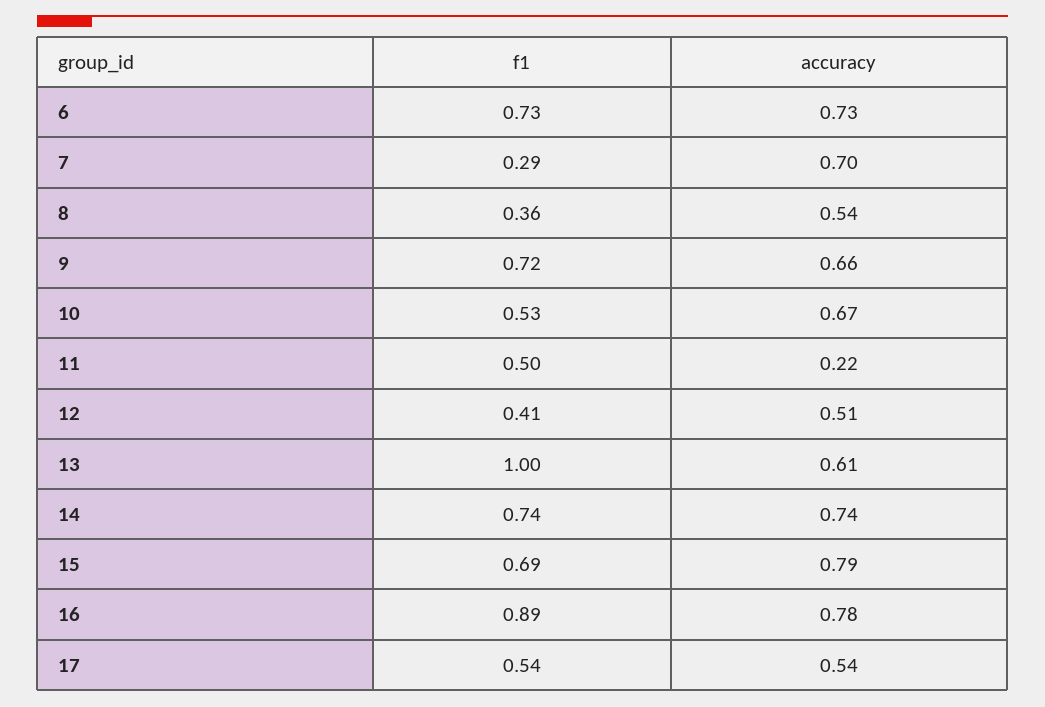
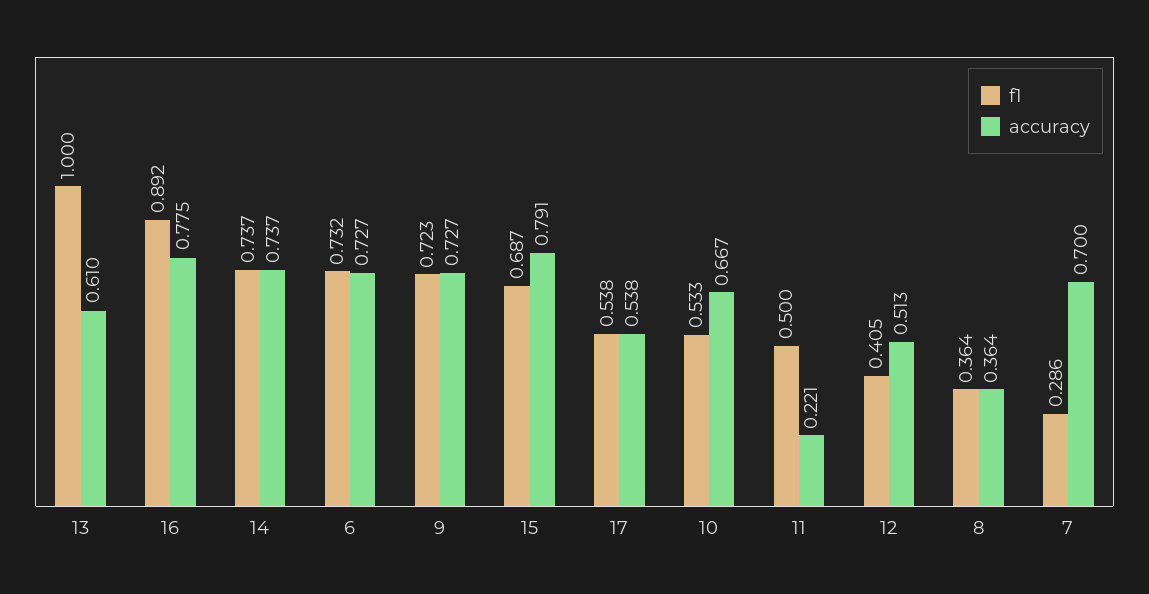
  {
    "f1": {
      "6": 0.732,
      "7": 0.286,
      "8": 0.364,
      "9": 0.723,
      "10": 0.533,
      "11": 0.5,
      "12": 0.405,
      "13": 1,
      "14": 0.737,
      "15": 0.687,
      "16": 0.892,
      "17": 0.538
    },
    "accuracy": {
      "6": 0.727,
      "7": 0.7,
-     "8": 0.54,
+     "8": 0.364,
-     "9": 0.66,
+     "9": 0.727,
      "10": 0.667,
      "11": 0.221,
      "12": 0.513,
      "13": 0.61,
      "14": 0.737,
      "15": 0.791,
      "16": 0.775,
      "17": 0.538
    }
  }

